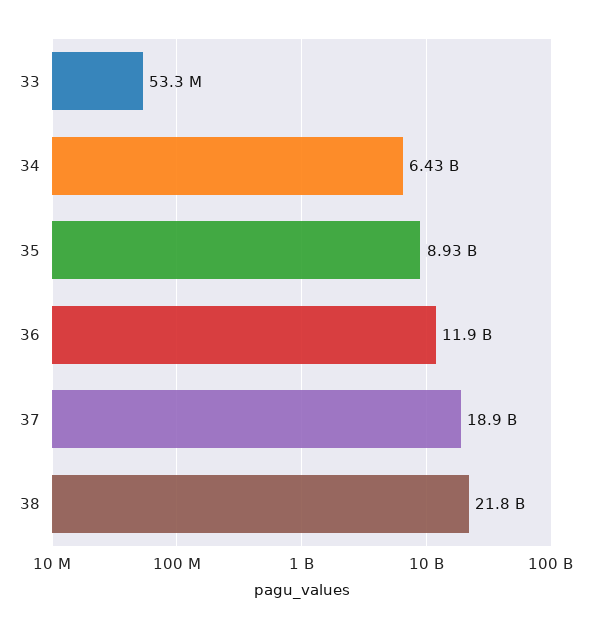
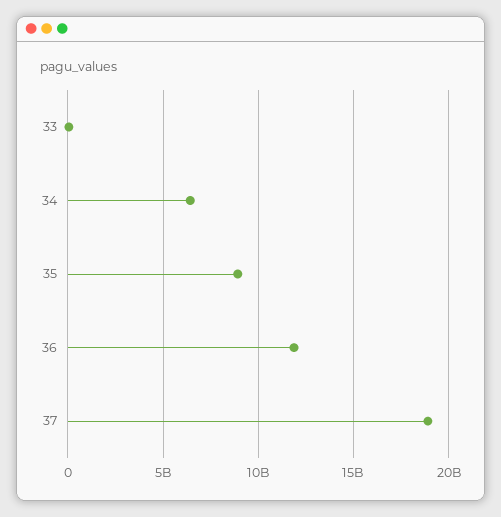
  {
    "33": 53300000,
    "34": 6430000000,
    "35": 8930000000,
    "36": 11900000000,
-   "37": 18900000000,
+   "37": 18900000000
-   "38": 21800000000
  }

